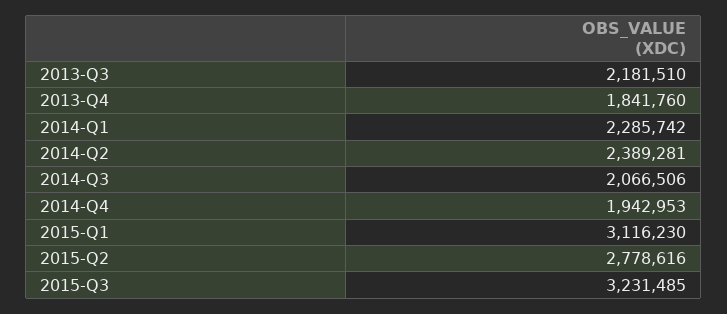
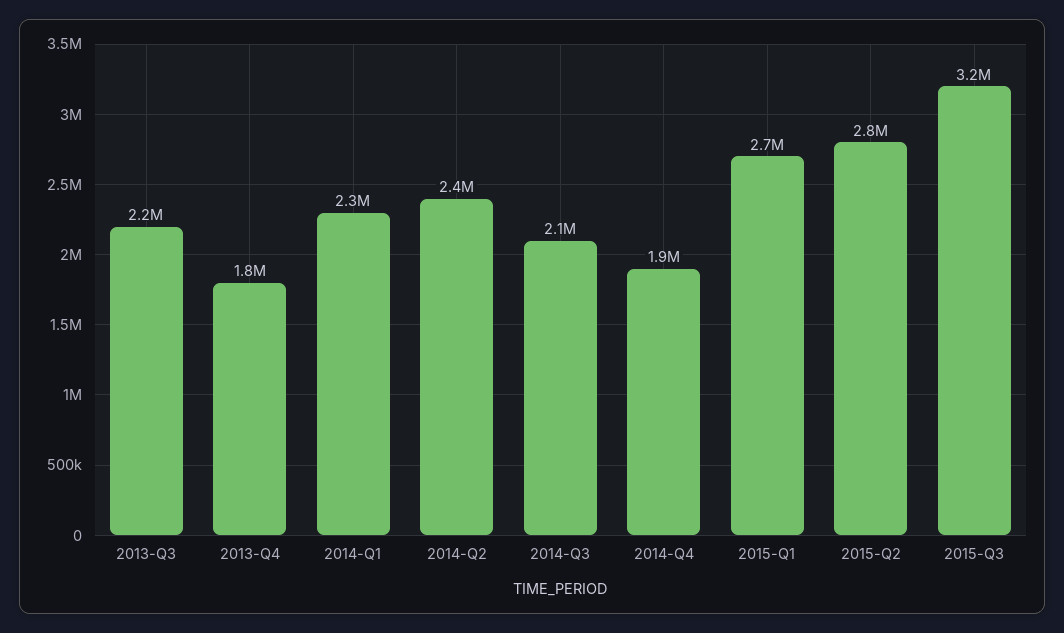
  {
    "2013-Q3": 2181510,
    "2013-Q4": 1841760,
    "2014-Q1": 2285742,
    "2014-Q2": 2389281,
    "2014-Q3": 2066506,
    "2014-Q4": 1942953,
-   "2015-Q1": 3116230,
+   "2015-Q1": 2700000,
    "2015-Q2": 2778616,
    "2015-Q3": 3231485
  }

